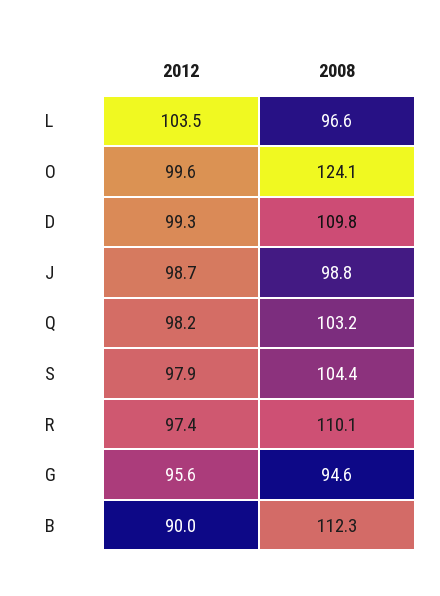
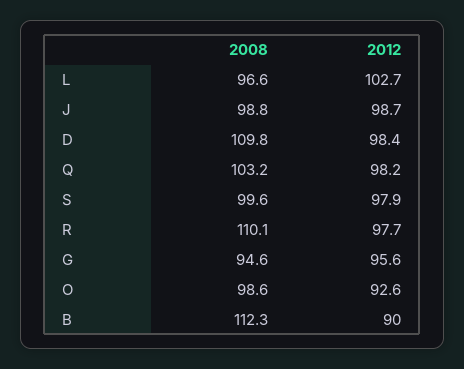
  {
    "2012": {
-     "L": 103.5,
+     "L": 102.7,
-     "O": 99.6,
+     "O": 92.6,
-     "D": 99.3,
+     "D": 98.4,
      "J": 98.7,
      "Q": 98.2,
      "S": 97.9,
-     "R": 97.4,
+     "R": 97.7,
      "G": 95.6,
      "B": 90
    },
    "2008": {
      "L": 96.6,
-     "O": 124.1,
+     "O": 98.6,
      "D": 109.8,
      "J": 98.8,
      "Q": 103.2,
-     "S": 104.4,
+     "S": 99.6,
      "R": 110.1,
      "G": 94.6,
      "B": 112.3
    }
  }

